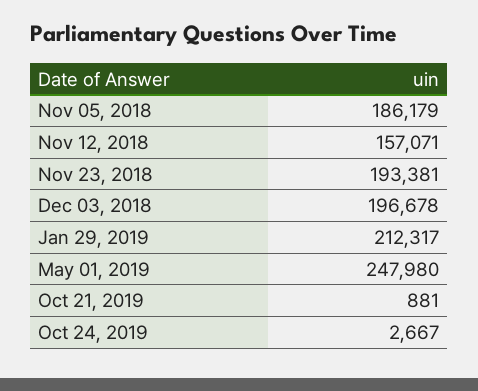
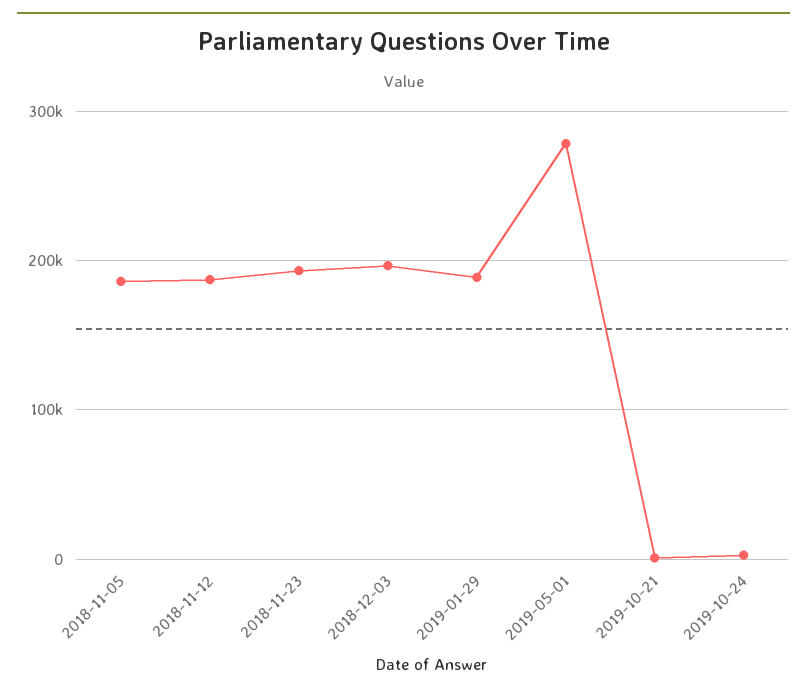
  {
    "Nov 05, 2018": 186179,
-   "Nov 12, 2018": 157071,
+   "Nov 12, 2018": 190000,
    "Nov 23, 2018": 193381,
    "Dec 03, 2018": 196678,
-   "Jan 29, 2019": 212317,
+   "Jan 29, 2019": 190000,
-   "May 01, 2019": 247980,
+   "May 01, 2019": 280000,
    "Oct 21, 2019": 881,
    "Oct 24, 2019": 2667
  }

